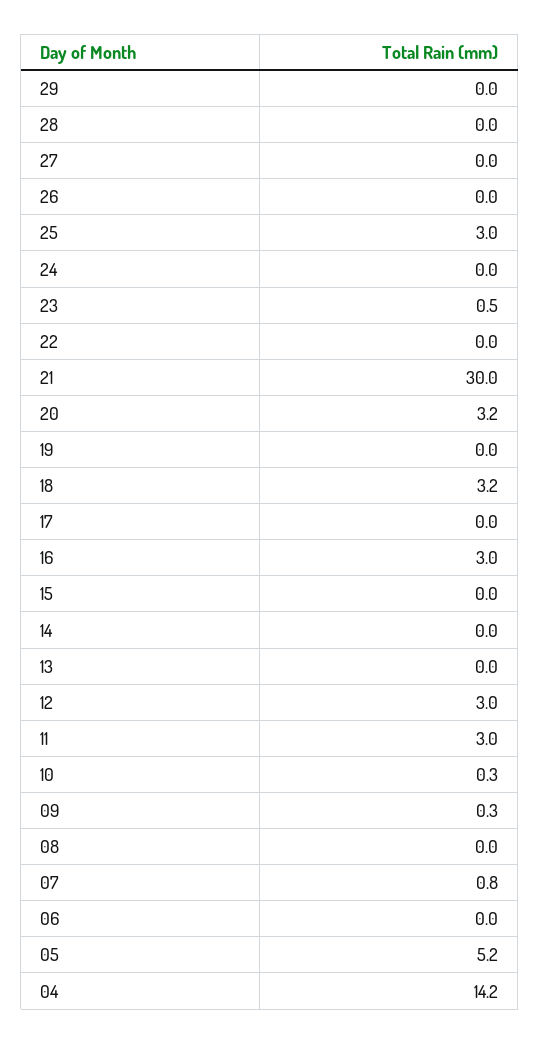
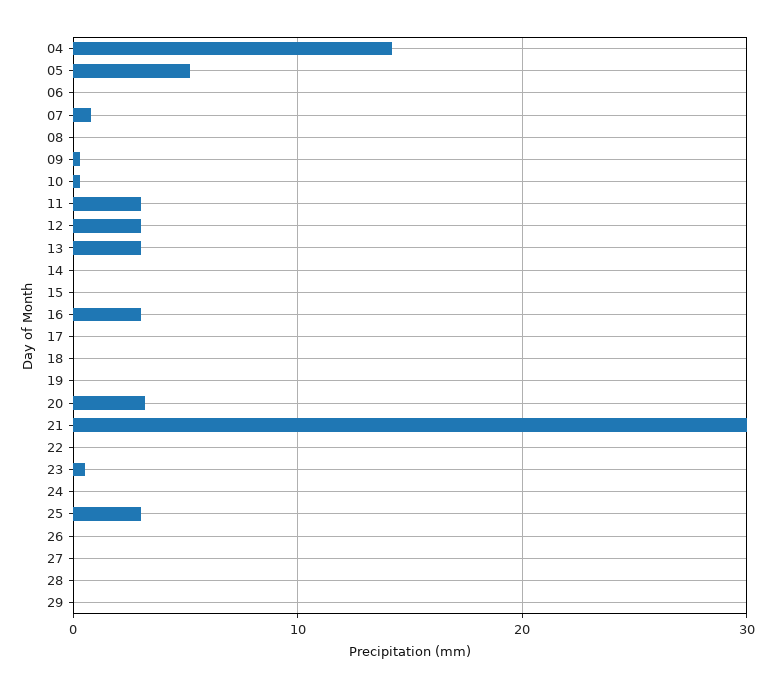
  {
    "29": 0,
    "28": 0,
    "27": 0,
    "26": 0,
    "25": 3,
    "24": 0,
    "23": 0.5,
    "22": 0,
    "21": 30,
    "20": 3.2,
    "19": 0,
-   "18": 3.2,
+   "18": 0,
    "17": 0,
    "16": 3,
    "15": 0,
    "14": 0,
-   "13": 0,
+   "13": 3,
    "12": 3,
    "11": 3,
    "10": 0.3,
    "09": 0.3,
    "08": 0,
    "07": 0.8,
    "06": 0,
    "05": 5.2,
    "04": 14.2
  }

